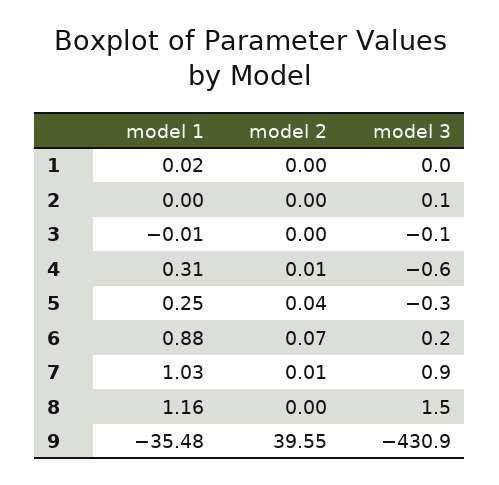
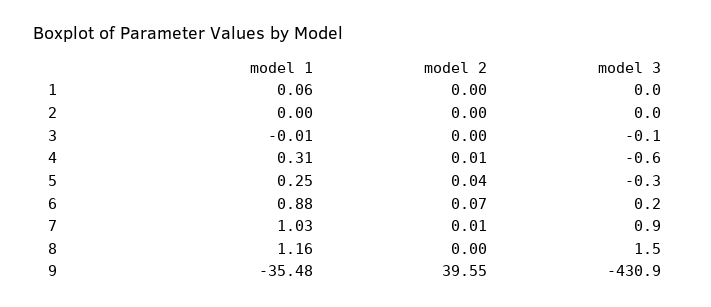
  {
    "model 1": {
-     "1": 0.02,
+     "1": 0.06,
      "2": 0,
      "3": -0.01,
      "4": 0.31,
      "5": 0.25,
      "6": 0.88,
      "7": 1.03,
      "8": 1.16,
      "9": -35.48
    },
    "model 2": {
      "1": 0,
      "2": 0,
      "3": 0,
      "4": 0.01,
      "5": 0.04,
      "6": 0.07,
      "7": 0.01,
      "8": 0,
      "9": 39.55
    },
    "model 3": {
      "1": 0,
-     "2": 0.1,
+     "2": 0,
      "3": -0.1,
      "4": -0.6,
      "5": -0.3,
      "6": 0.2,
      "7": 0.9,
      "8": 1.5,
      "9": -430.9
    }
  }

